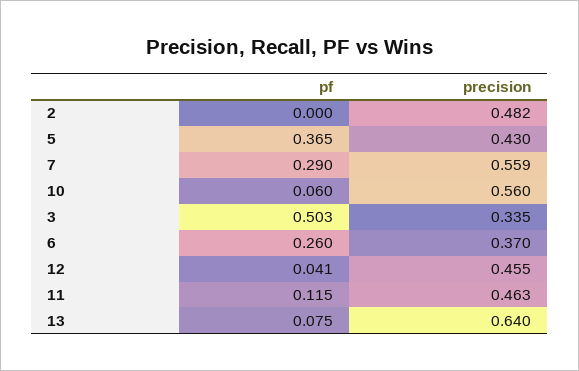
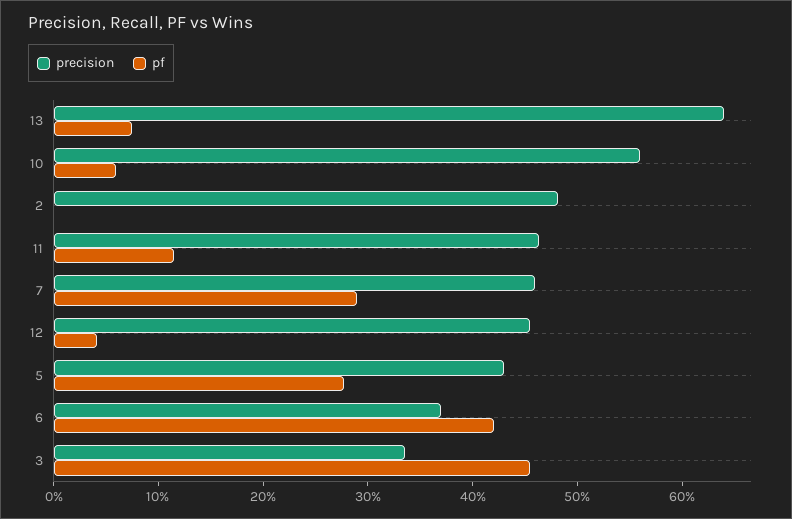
  {
    "pf": {
      "2": 0,
-     "5": 0.365,
+     "5": 0.28,
      "7": 0.29,
      "10": 0.06,
-     "3": 0.503,
+     "3": 0.46,
-     "6": 0.26,
+     "6": 0.42,
      "12": 0.041,
      "11": 0.115,
      "13": 0.075
    },
    "precision": {
      "2": 0.482,
      "5": 0.43,
-     "7": 0.559,
+     "7": 0.46,
      "10": 0.56,
      "3": 0.335,
      "6": 0.37,
      "12": 0.455,
      "11": 0.463,
      "13": 0.64
    }
  }

